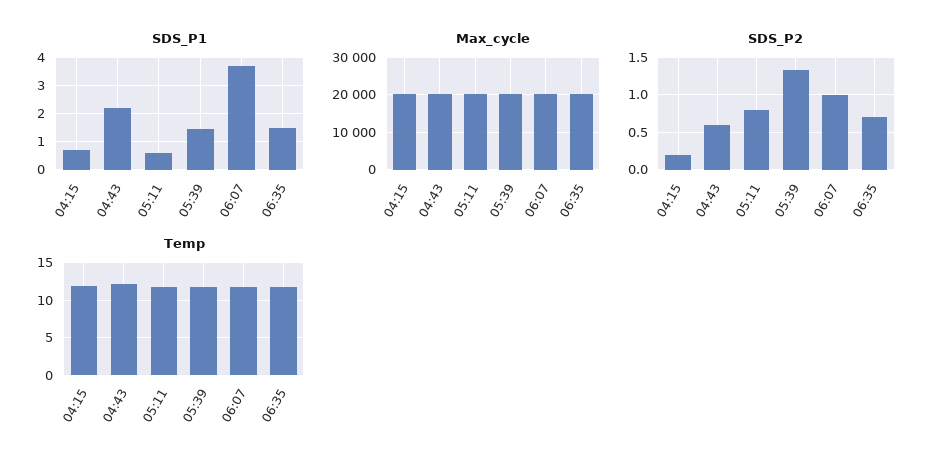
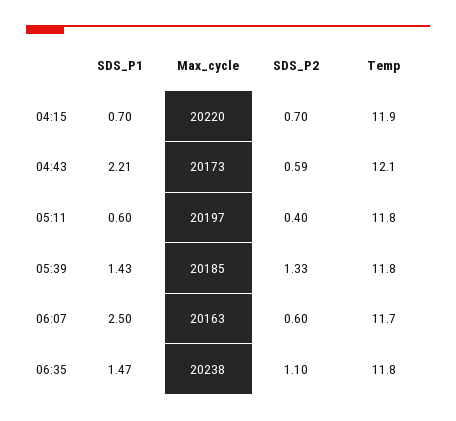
  {
    "SDS_P1": {
      "04:15": 0.7,
      "04:43": 2.21,
      "05:11": 0.6,
      "05:39": 1.43,
-     "06:07": 3.75,
+     "06:07": 2.5,
      "06:35": 1.47
    },
    "Max_cycle": {
      "04:15": 20220,
      "04:43": 20173,
      "05:11": 20197,
      "05:39": 20185,
      "06:07": 20163,
      "06:35": 20238
    },
    "SDS_P2": {
-     "04:15": 0.2,
+     "04:15": 0.7,
      "04:43": 0.59,
-     "05:11": 0.8,
+     "05:11": 0.4,
      "05:39": 1.33,
-     "06:07": 1,
+     "06:07": 0.6,
-     "06:35": 0.7
+     "06:35": 1.1
    },
    "Temp": {
      "04:15": 11.9,
      "04:43": 12.1,
      "05:11": 11.8,
      "05:39": 11.8,
      "06:07": 11.7,
      "06:35": 11.8
    }
  }

